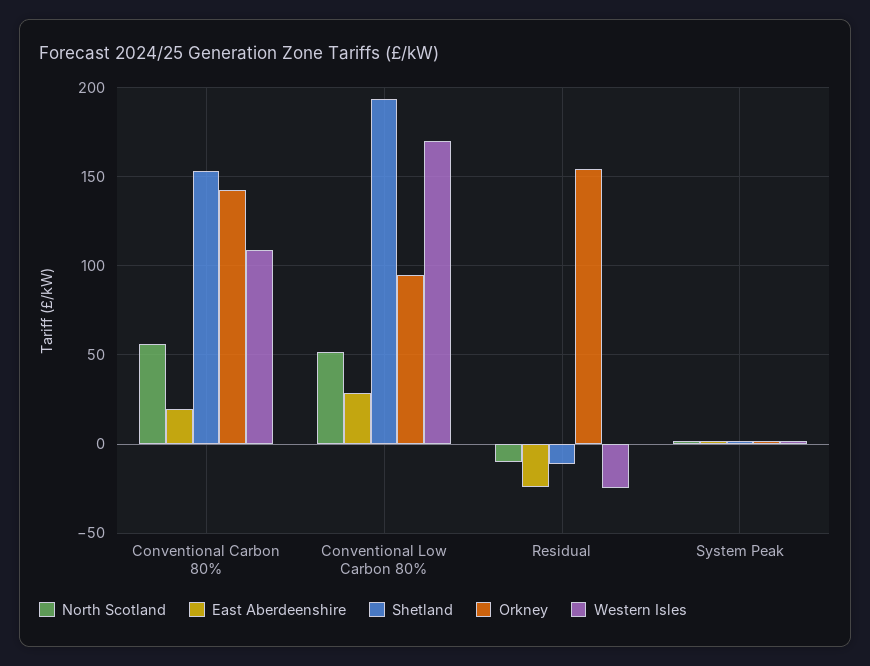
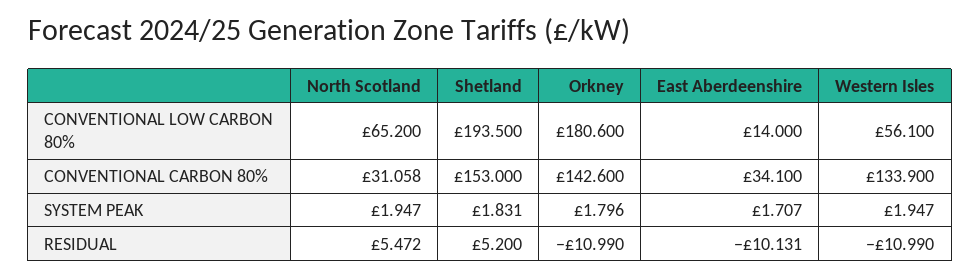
  {
    "North Scotland": {
-     "Conventional Carbon 80%": 55,
+     "Conventional Carbon 80%": 31.058,
-     "Conventional Low Carbon 80%": 50,
+     "Conventional Low Carbon 80%": 65.2,
-     "Residual": -10,
+     "Residual": 5.472,
      "System Peak": 1.947
    },
    "East Aberdeenshire": {
-     "Conventional Carbon 80%": 20,
+     "Conventional Carbon 80%": 34.1,
-     "Conventional Low Carbon 80%": 30,
+     "Conventional Low Carbon 80%": 14,
-     "Residual": -25,
+     "Residual": -10.131,
      "System Peak": 1.707
    },
    "Shetland": {
      "Conventional Carbon 80%": 153,
      "Conventional Low Carbon 80%": 193.5,
-     "Residual": -10,
+     "Residual": 5.2,
      "System Peak": 1.831
    },
    "Orkney": {
      "Conventional Carbon 80%": 142.6,
-     "Conventional Low Carbon 80%": 95,
+     "Conventional Low Carbon 80%": 180.6,
-     "Residual": 155,
+     "Residual": -10.99,
      "System Peak": 1.796
    },
    "Western Isles": {
-     "Conventional Carbon 80%": 110,
+     "Conventional Carbon 80%": 133.9,
-     "Conventional Low Carbon 80%": 170,
+     "Conventional Low Carbon 80%": 56.1,
-     "Residual": -25,
+     "Residual": -10.99,
      "System Peak": 1.947
    }
  }

